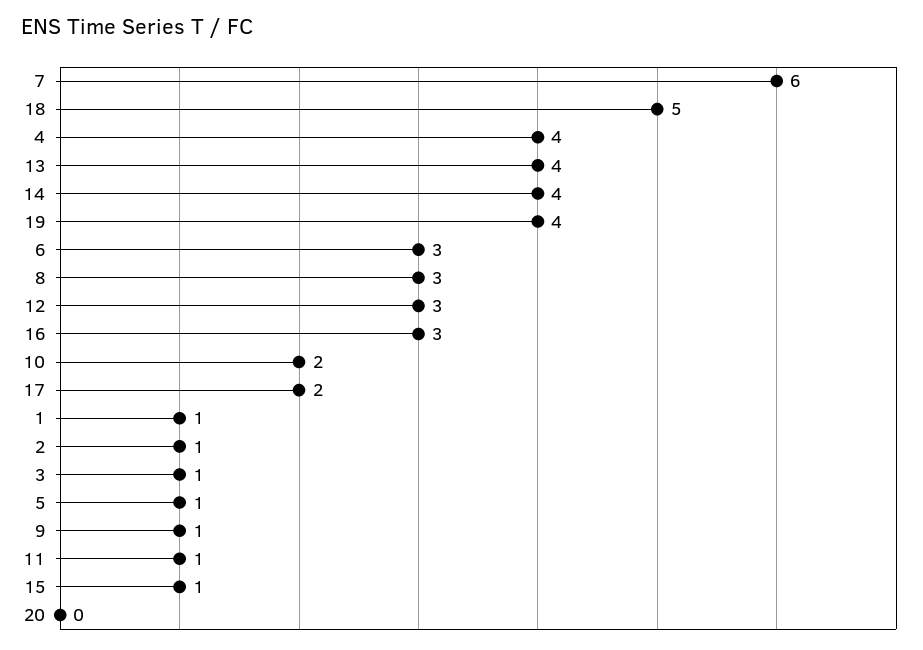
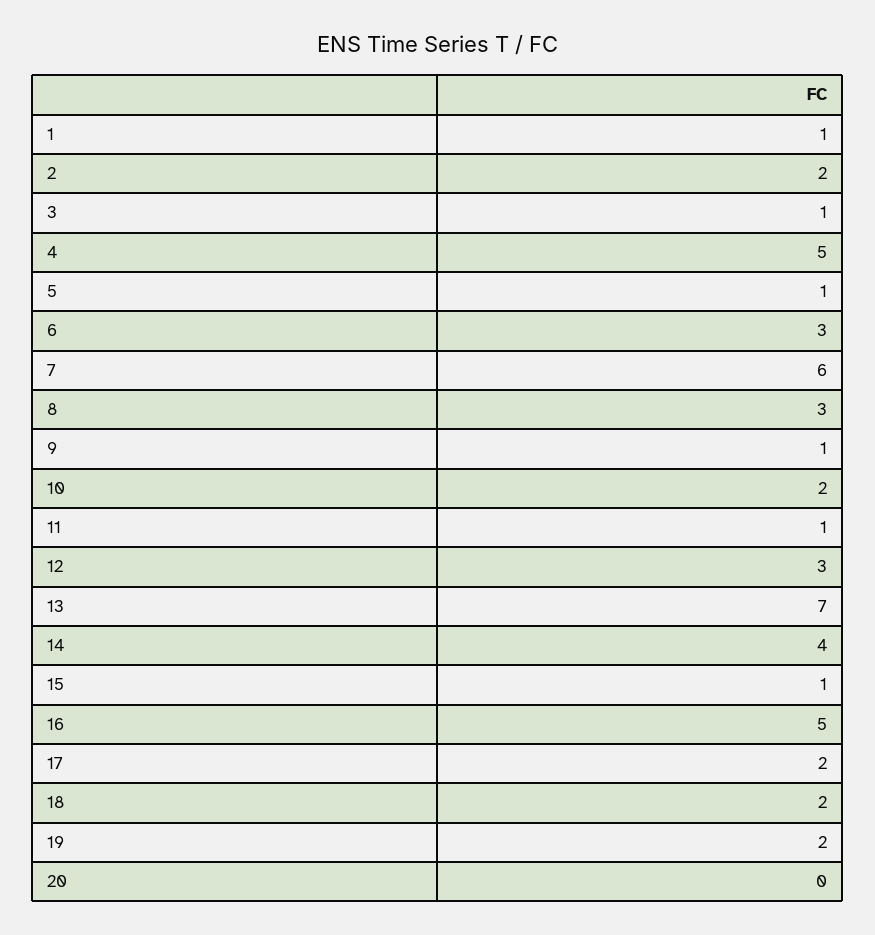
  {
    "7": 6,
-   "18": 5,
+   "18": 2,
-   "4": 4,
+   "4": 5,
-   "13": 4,
+   "13": 7,
    "14": 4,
-   "19": 4,
+   "19": 2,
    "6": 3,
    "8": 3,
    "12": 3,
-   "16": 3,
+   "16": 5,
    "10": 2,
    "17": 2,
    "1": 1,
-   "2": 1,
+   "2": 2,
    "3": 1,
    "5": 1,
    "9": 1,
    "11": 1,
    "15": 1,
    "20": 0
  }

